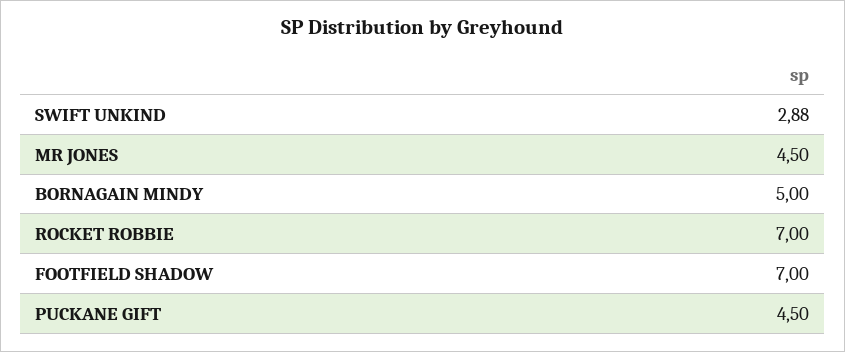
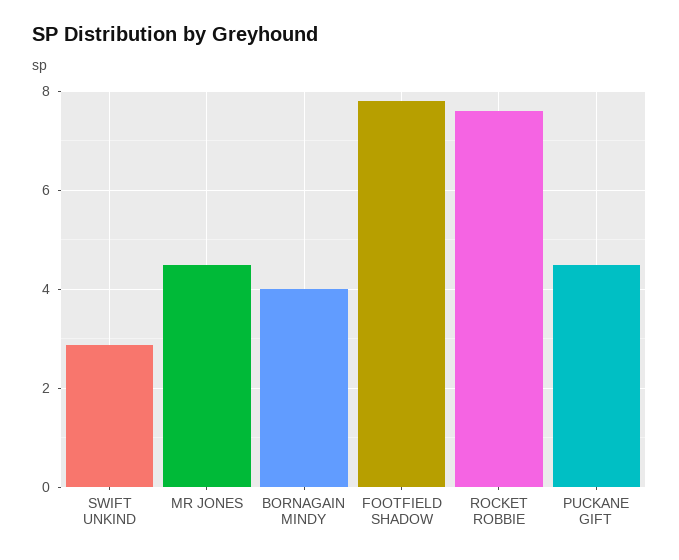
  {
    "SWIFT UNKIND": 2.88,
    "MR JONES": 4.5,
-   "BORNAGAIN MINDY": 5,
+   "BORNAGAIN MINDY": 4,
-   "ROCKET ROBBIE": 7,
+   "ROCKET ROBBIE": 7.6,
-   "FOOTFIELD SHADOW": 7,
+   "FOOTFIELD SHADOW": 7.8,
    "PUCKANE GIFT": 4.5
  }

